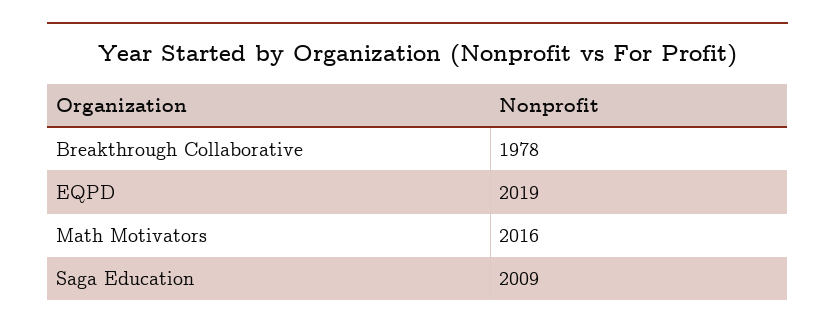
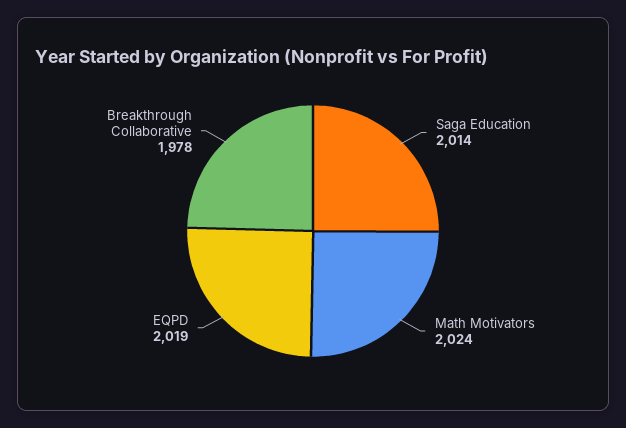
  {
    "Breakthrough Collaborative": 1978,
    "EQPD": 2019,
-   "Math Motivators": 2016,
+   "Math Motivators": 2024,
-   "Saga Education": 2009
+   "Saga Education": 2014
  }

